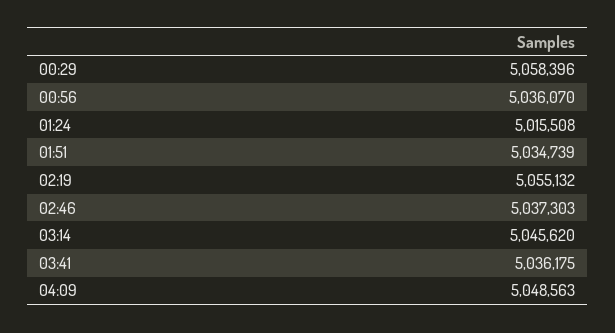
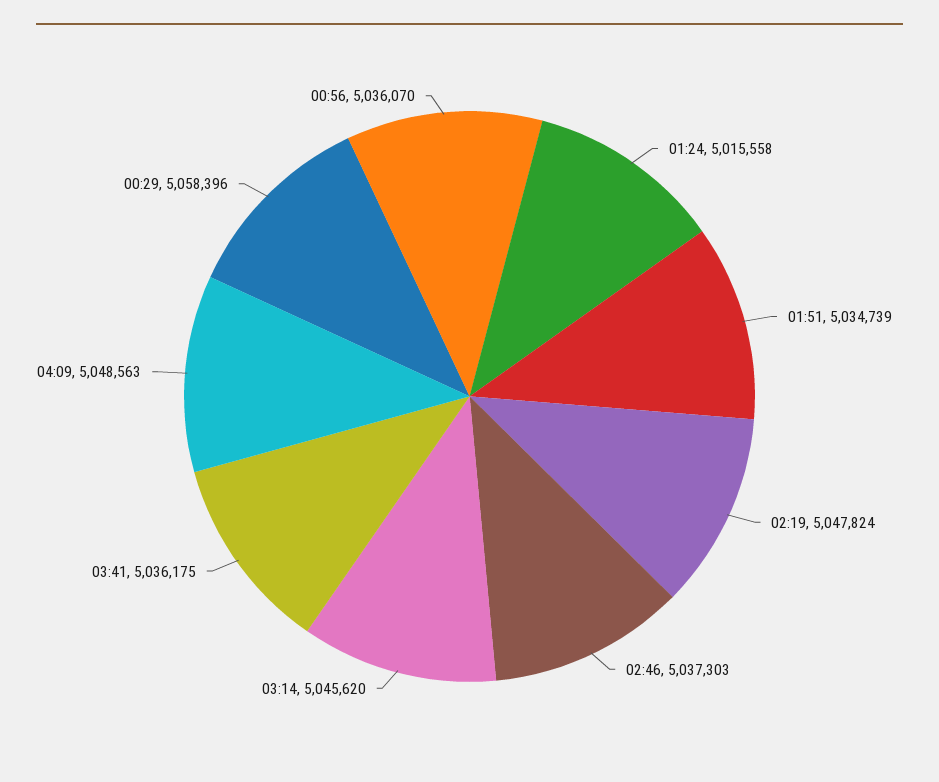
  {
    "00:29": 5058396,
    "00:56": 5036070,
-   "01:24": 5015508,
+   "01:24": 5015558,
    "01:51": 5034739,
-   "02:19": 5055132,
+   "02:19": 5047824,
    "02:46": 5037303,
    "03:14": 5045620,
    "03:41": 5036175,
    "04:09": 5048563
  }

